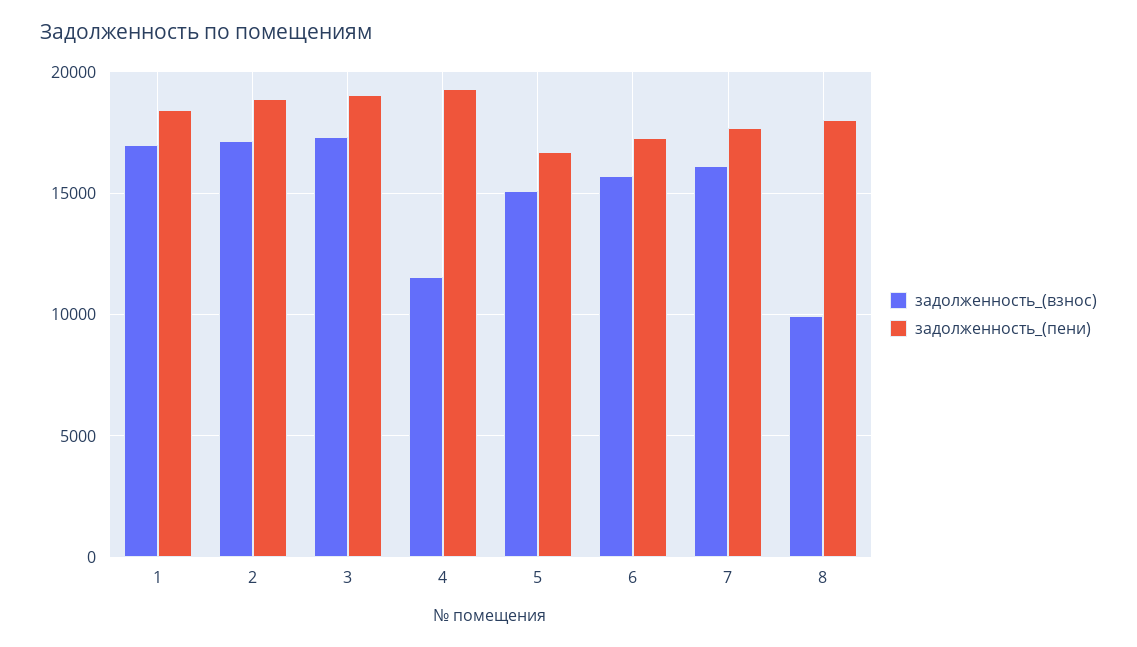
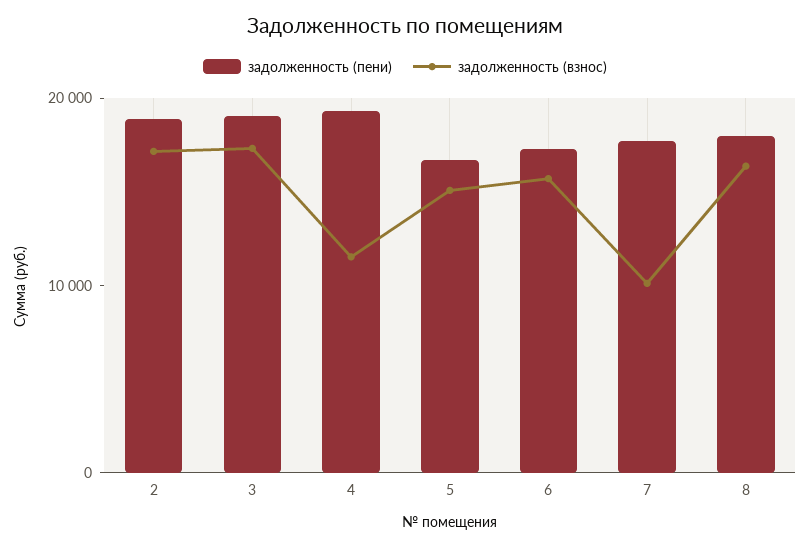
  {
    "задолженность_(взнос)": {
-     "1": 17000,
      "2": 17000,
      "3": 17500,
      "4": 11500,
      "5": 15000,
      "6": 15500,
-     "7": 16000,
+     "7": 10000,
-     "8": 10000
+     "8": 16000
    },
    "задолженность_(пени)": {
-     "1": 18500,
      "2": 19000,
      "3": 19000,
      "4": 19500,
      "5": 16500,
      "6": 17500,
      "7": 17500,
      "8": 18000
    }
  }

